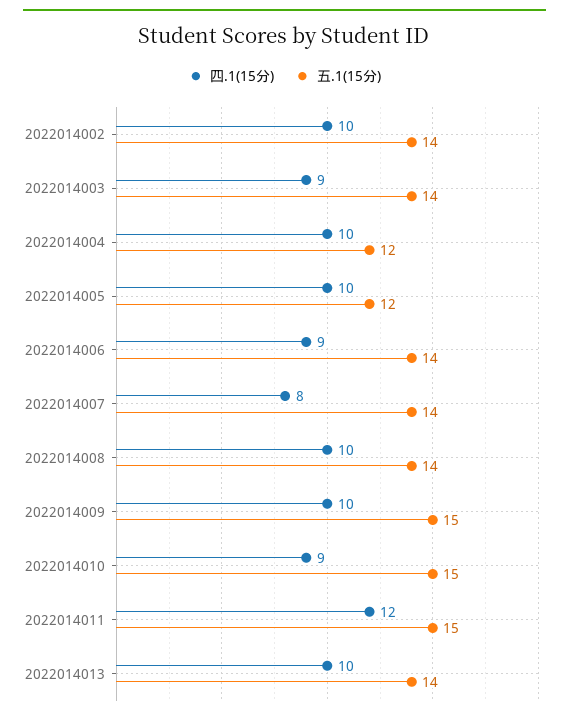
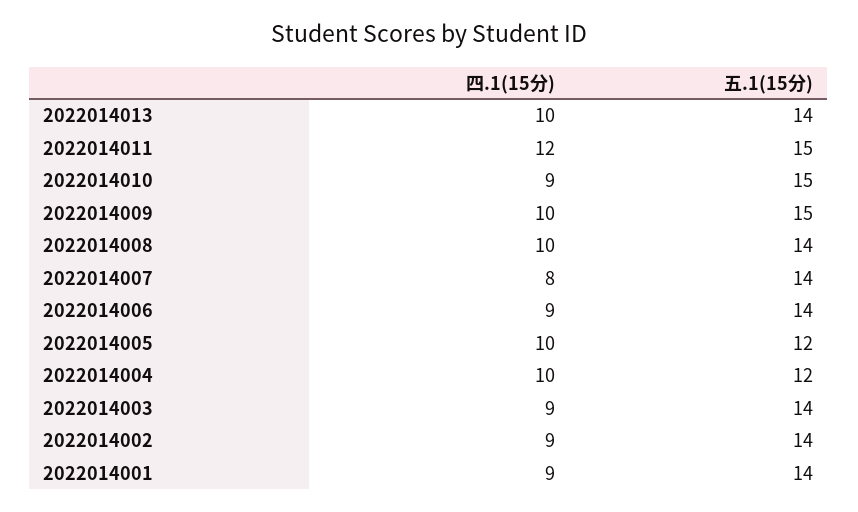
  {
    "四.1(15分)": {
-     "2022014002": 10,
+     "2022014002": 9,
      "2022014003": 9,
      "2022014004": 10,
      "2022014005": 10,
      "2022014006": 9,
      "2022014007": 8,
      "2022014008": 10,
      "2022014009": 10,
      "2022014010": 9,
      "2022014011": 12,
-     "2022014013": 10
+     "2022014013": 10,
+     "2022014001": 9
    },
    "五.1(15分)": {
      "2022014002": 14,
      "2022014003": 14,
      "2022014004": 12,
      "2022014005": 12,
      "2022014006": 14,
      "2022014007": 14,
      "2022014008": 14,
      "2022014009": 15,
      "2022014010": 15,
      "2022014011": 15,
-     "2022014013": 14
+     "2022014013": 14,
+     "2022014001": 14
    }
  }

